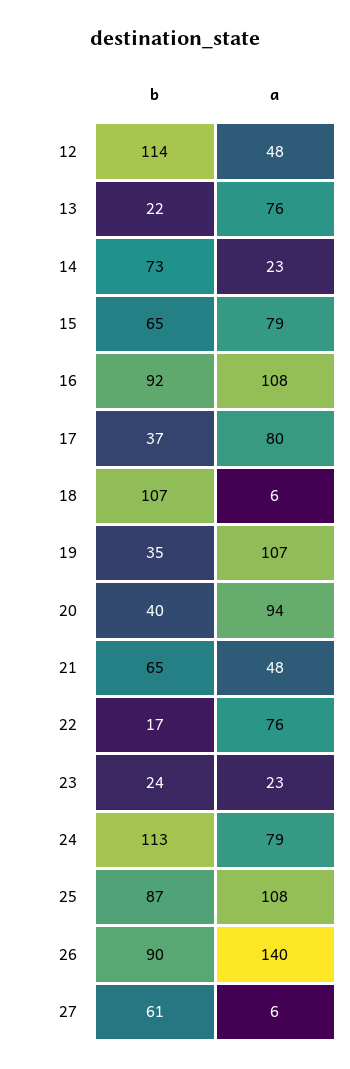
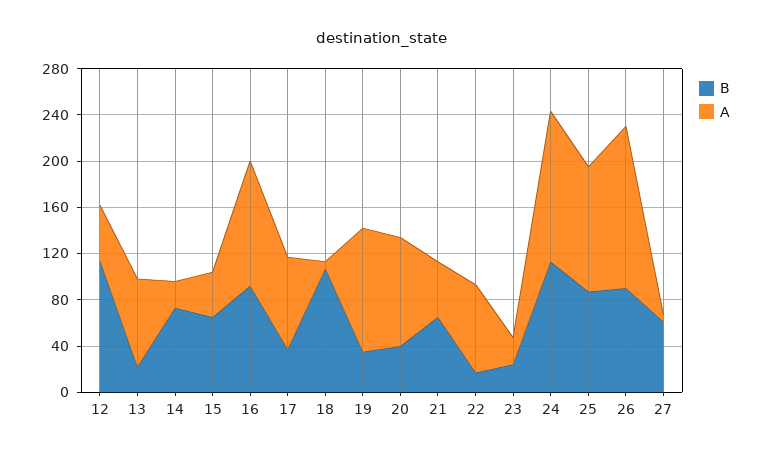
  {
    "b": {
      "12": 114,
      "13": 22,
      "14": 73,
      "15": 65,
      "16": 92,
      "17": 37,
      "18": 107,
      "19": 35,
      "20": 40,
      "21": 65,
      "22": 17,
      "23": 24,
      "24": 113,
      "25": 87,
      "26": 90,
      "27": 61
    },
    "a": {
      "12": 48,
      "13": 76,
      "14": 23,
-     "15": 79,
+     "15": 40,
      "16": 108,
      "17": 80,
      "18": 6,
      "19": 107,
      "20": 94,
      "21": 48,
      "22": 76,
      "23": 23,
-     "24": 79,
+     "24": 130,
      "25": 108,
      "26": 140,
      "27": 6
    }
  }

